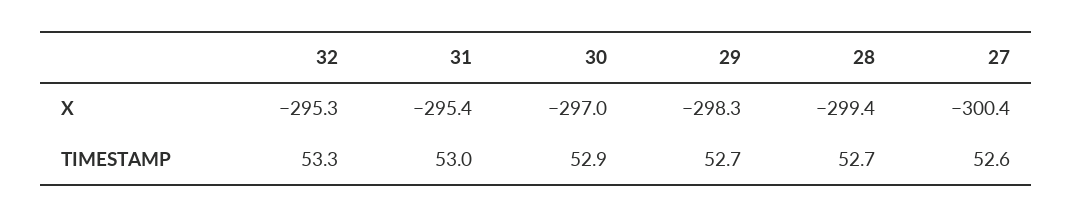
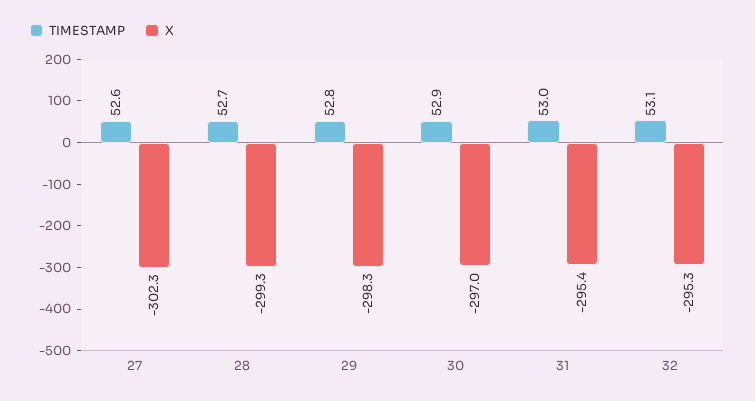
  {
    "X": {
      "32": -295.3,
      "31": -295.4,
      "30": -297,
      "29": -298.3,
-     "28": -299.4,
+     "28": -299.3,
-     "27": -300.4
+     "27": -302.3
    },
    "TIMESTAMP": {
-     "32": 53.3,
+     "32": 53.1,
      "31": 53,
      "30": 52.9,
-     "29": 52.7,
+     "29": 52.8,
      "28": 52.7,
      "27": 52.6
    }
  }

